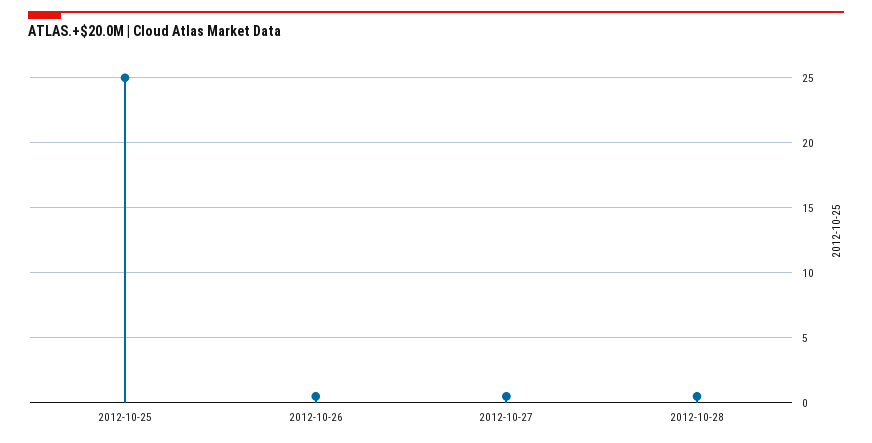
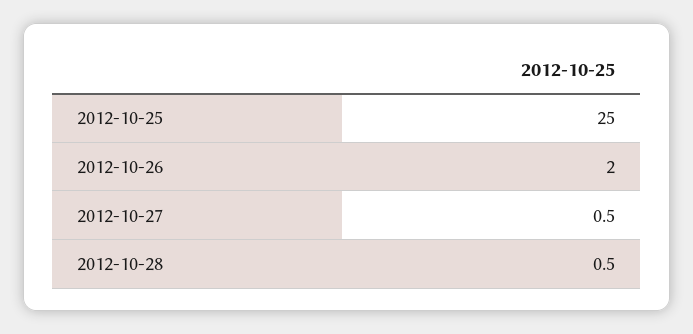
  {
    "2012-10-25": 25,
-   "2012-10-26": 0.5,
+   "2012-10-26": 2,
    "2012-10-27": 0.5,
    "2012-10-28": 0.5
  }

